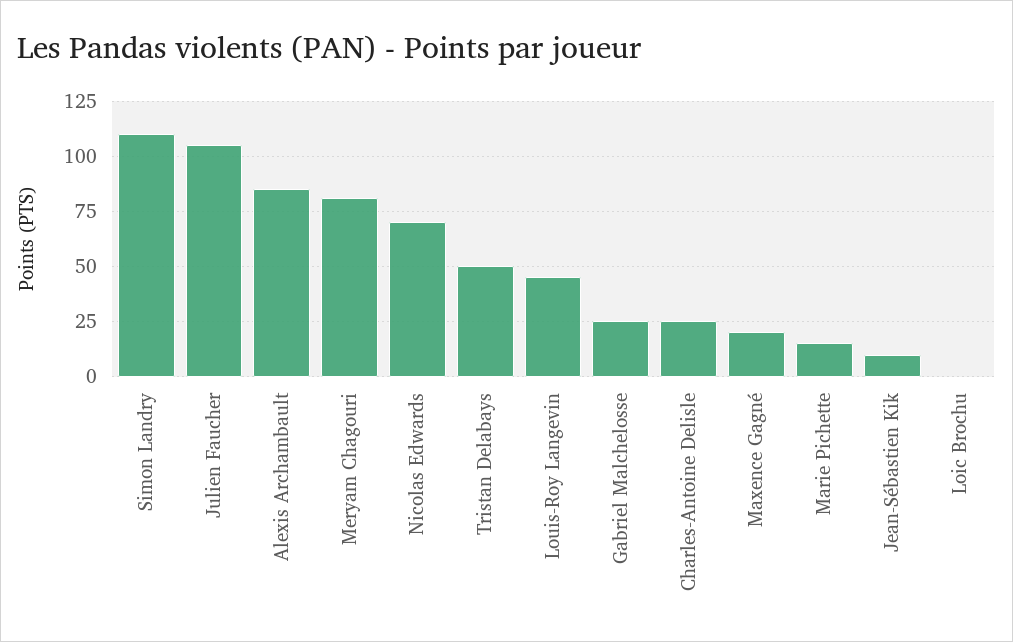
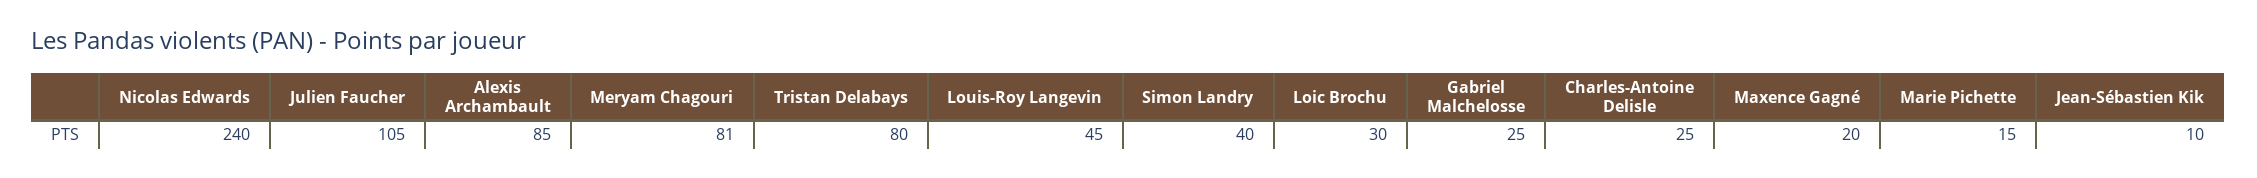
  {
-   "Simon Landry": 110,
+   "Simon Landry": 40,
    "Julien Faucher": 105,
    "Alexis Archambault": 85,
    "Meryam Chagouri": 81,
-   "Nicolas Edwards": 70,
+   "Nicolas Edwards": 240,
-   "Tristan Delabays": 50,
+   "Tristan Delabays": 80,
    "Louis-Roy Langevin": 45,
    "Gabriel Malchelosse": 25,
    "Charles-Antoine Delisle": 25,
    "Maxence Gagné": 20,
    "Marie Pichette": 15,
    "Jean-Sébastien Kik": 10,
-   "Loic Brochu": 0
+   "Loic Brochu": 30
  }

